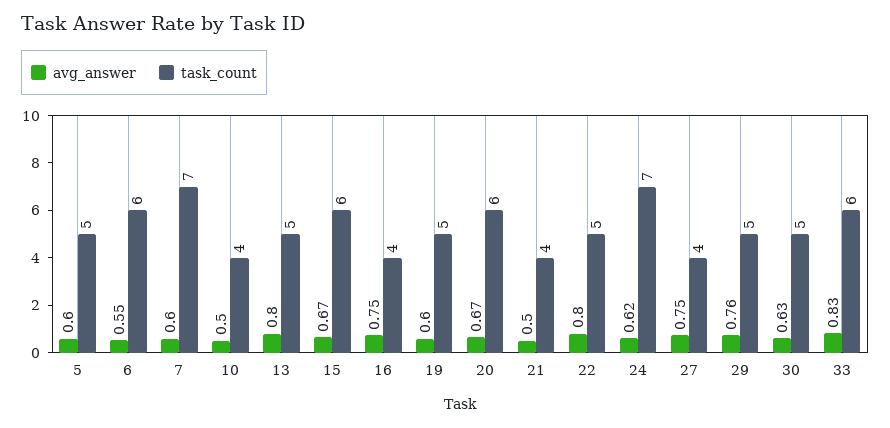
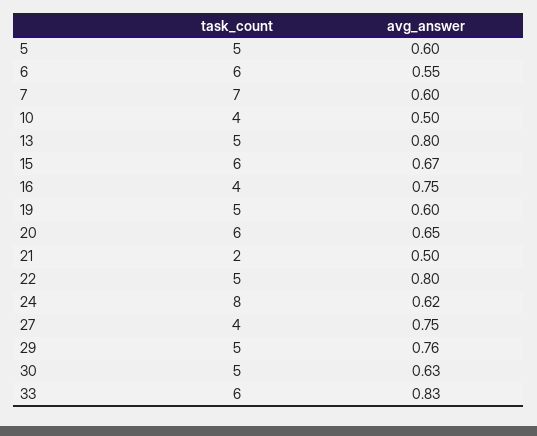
  {
    "avg_answer": {
      "5": 0.6,
      "6": 0.55,
      "7": 0.6,
      "10": 0.5,
      "13": 0.8,
      "15": 0.67,
      "16": 0.75,
      "19": 0.6,
-     "20": 0.67,
+     "20": 0.65,
      "21": 0.5,
      "22": 0.8,
      "24": 0.62,
      "27": 0.75,
      "29": 0.76,
      "30": 0.63,
      "33": 0.83
    },
    "task_count": {
      "5": 5,
      "6": 6,
      "7": 7,
      "10": 4,
      "13": 5,
      "15": 6,
      "16": 4,
      "19": 5,
      "20": 6,
-     "21": 4,
+     "21": 2,
      "22": 5,
-     "24": 7,
+     "24": 8,
      "27": 4,
      "29": 5,
      "30": 5,
      "33": 6
    }
  }

